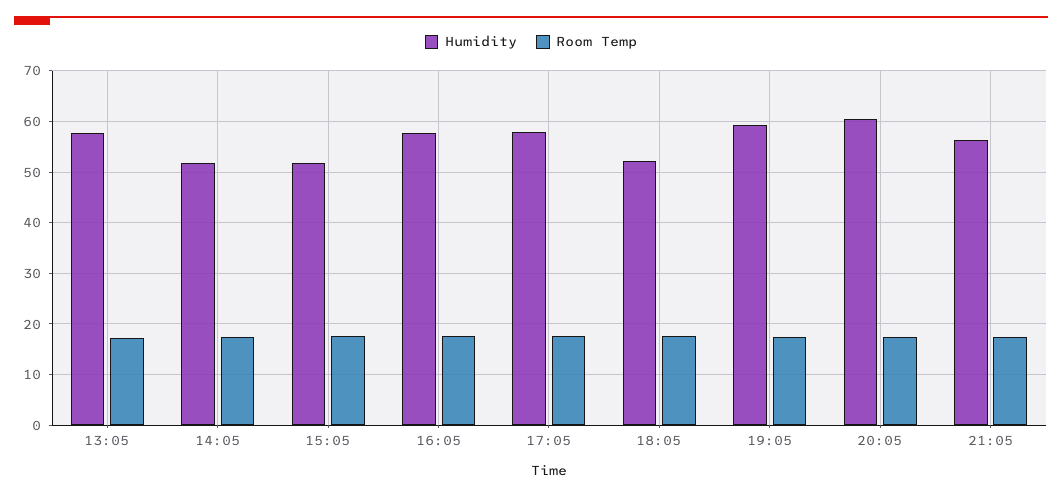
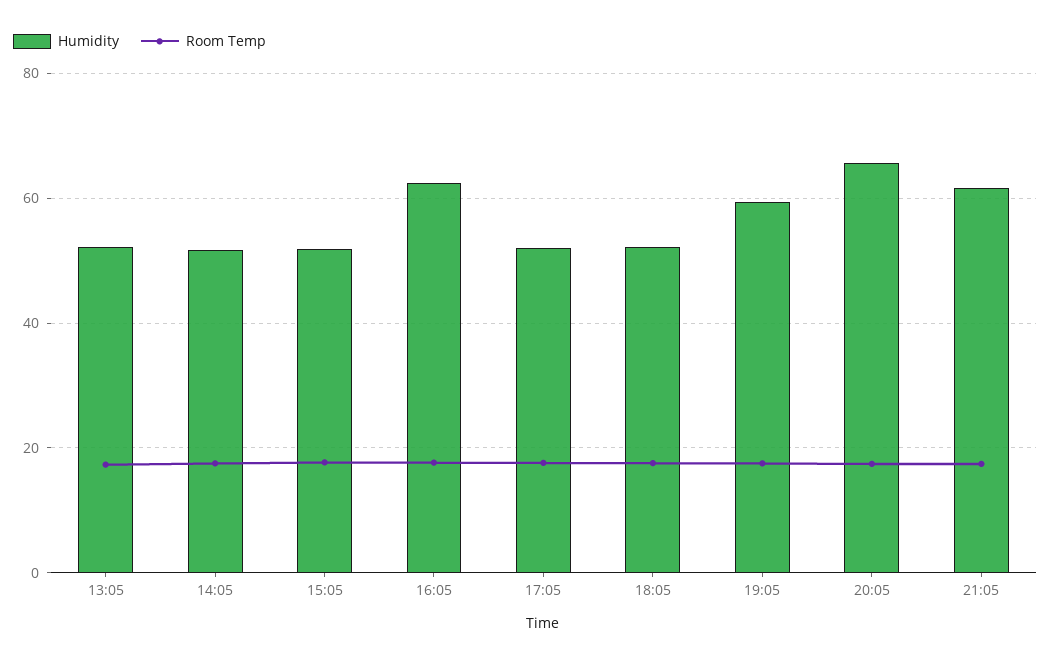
  {
    "Humidity": {
-     "13:05": 58,
+     "13:05": 52,
      "14:05": 52,
      "15:05": 52,
-     "16:05": 58,
+     "16:05": 62,
-     "17:05": 58,
+     "17:05": 52,
      "18:05": 52,
      "19:05": 60,
-     "20:05": 60,
+     "20:05": 66,
-     "21:05": 56
+     "21:05": 62
    },
    "Room Temp": {
      "13:05": 18,
      "14:05": 18,
      "15:05": 18,
      "16:05": 18,
      "17:05": 18,
      "18:05": 18,
      "19:05": 18,
      "20:05": 18,
      "21:05": 18
    }
  }

